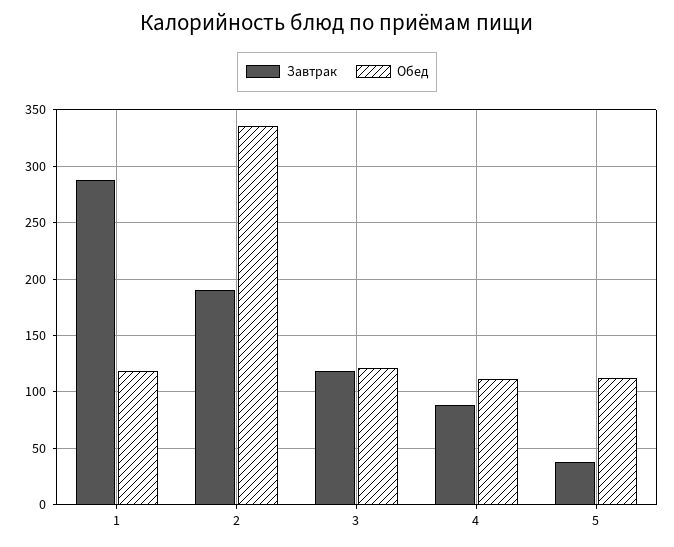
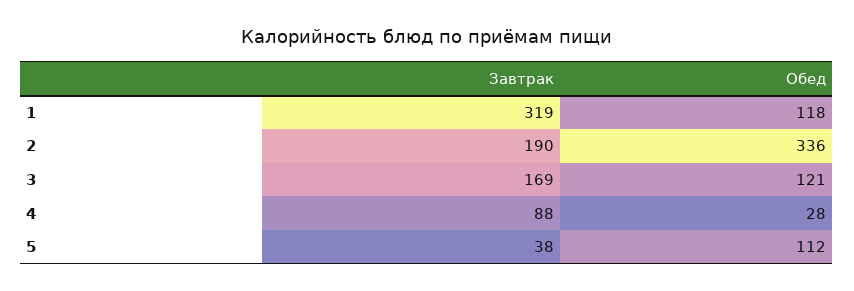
  {
    "Завтрак": {
-     "1": 290,
+     "1": 319,
      "2": 190,
-     "3": 120,
+     "3": 169,
      "4": 88,
      "5": 38
    },
    "Обед": {
      "1": 118,
      "2": 336,
      "3": 121,
-     "4": 110,
+     "4": 28,
      "5": 112
    }
  }

